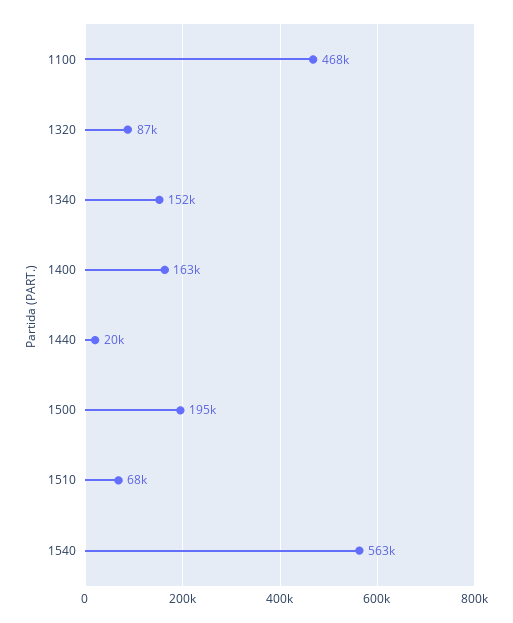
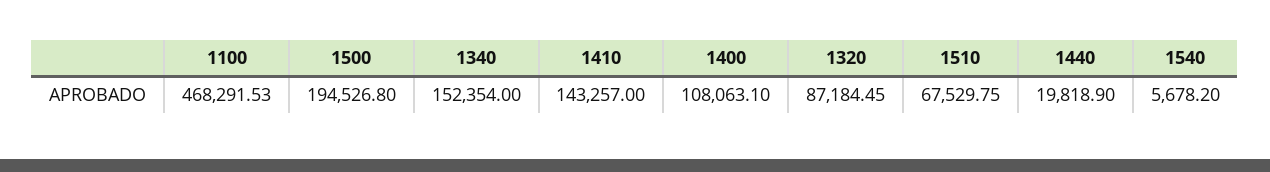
  {
    "1100": 468291.53,
    "1320": 87184.45,
    "1340": 152354,
-   "1400": 163000,
+   "1400": 108063.1,
    "1440": 19818.9,
    "1500": 194526.8,
    "1510": 67529.75,
-   "1540": 563000
+   "1540": 5678.2,
+   "1410": 143257
  }

